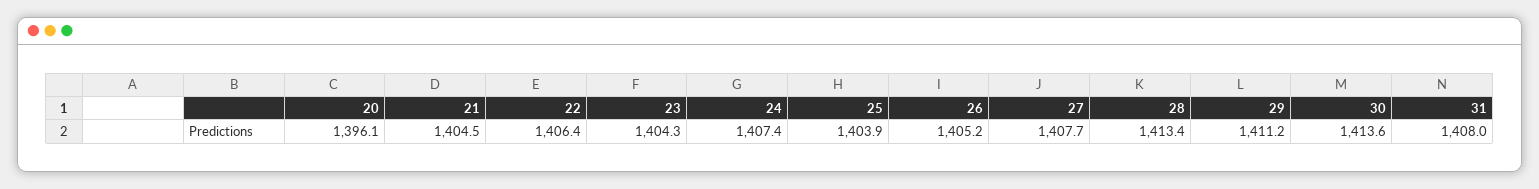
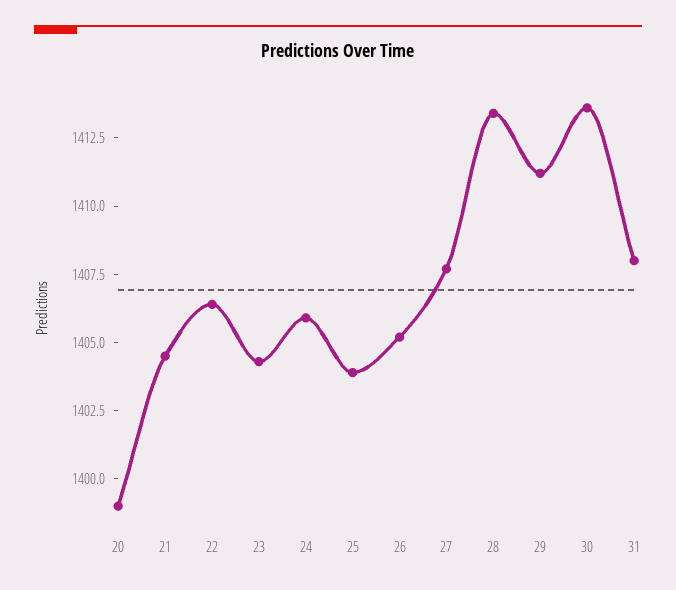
  {
-   "20": 1396.1,
+   "20": 1399,
    "21": 1404.5,
    "22": 1406.4,
    "23": 1404.3,
-   "24": 1407.4,
+   "24": 1406,
    "25": 1403.9,
    "26": 1405.2,
    "27": 1407.7,
    "28": 1413.4,
    "29": 1411.2,
    "30": 1413.6,
    "31": 1408
  }

